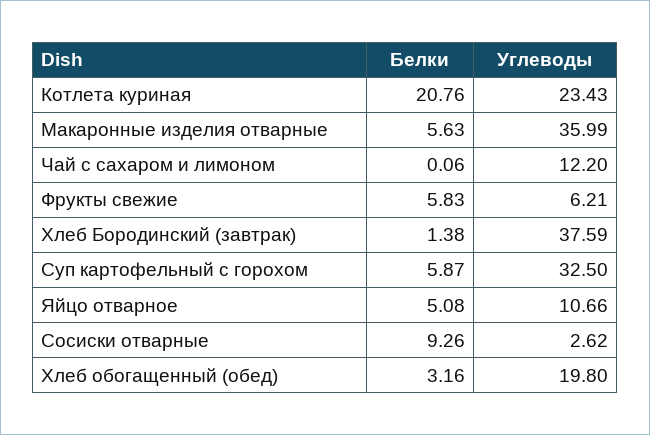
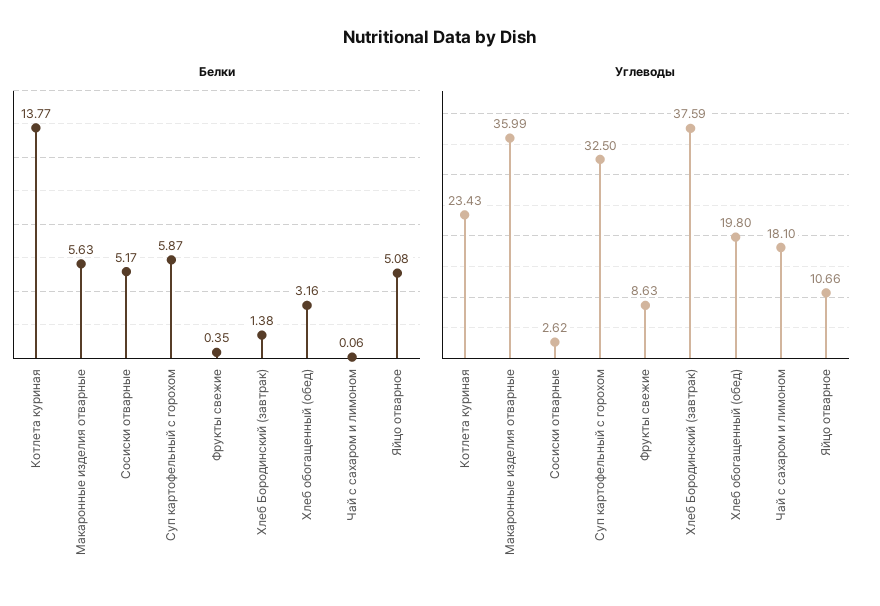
  {
    "Белки": {
-     "Котлета куриная": 20.76,
+     "Котлета куриная": 13.77,
      "Макаронные изделия отварные": 5.63,
      "Чай с сахаром и лимоном": 0.06,
-     "Фрукты свежие": 5.83,
+     "Фрукты свежие": 0.35,
      "Хлеб Бородинский (завтрак)": 1.38,
      "Суп картофельный с горохом": 5.87,
      "Яйцо отварное": 5.08,
-     "Сосиски отварные": 9.26,
+     "Сосиски отварные": 5.17,
      "Хлеб обогащенный (обед)": 3.16
    },
    "Углеводы": {
      "Котлета куриная": 23.43,
      "Макаронные изделия отварные": 35.99,
-     "Чай с сахаром и лимоном": 12.2,
+     "Чай с сахаром и лимоном": 18.1,
-     "Фрукты свежие": 6.21,
+     "Фрукты свежие": 8.63,
      "Хлеб Бородинский (завтрак)": 37.59,
      "Суп картофельный с горохом": 32.5,
      "Яйцо отварное": 10.66,
      "Сосиски отварные": 2.62,
      "Хлеб обогащенный (обед)": 19.8
    }
  }

